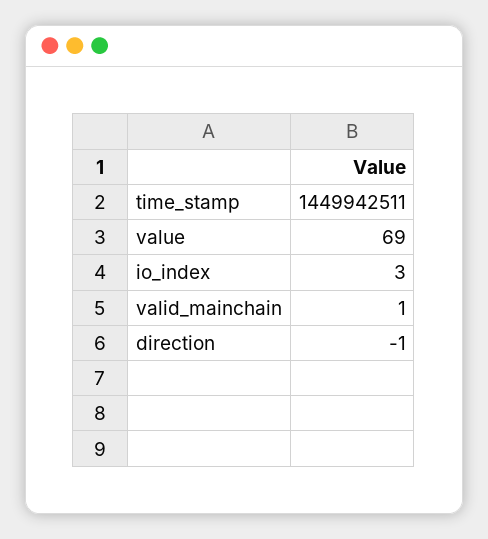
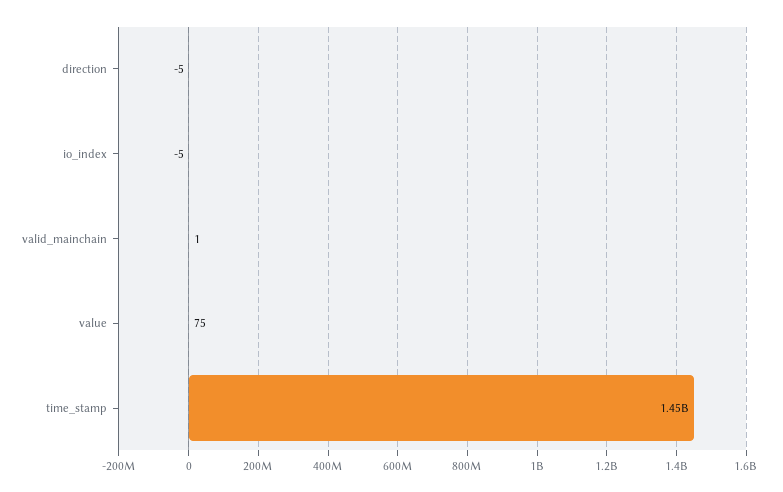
  {
    "time_stamp": 1449942511,
-   "value": 69,
+   "value": 75,
-   "io_index": 3,
+   "io_index": -5,
    "valid_mainchain": 1,
-   "direction": -1
+   "direction": -5
  }

